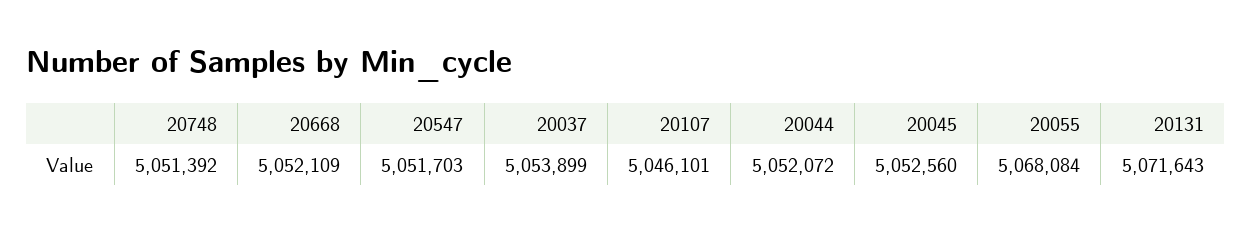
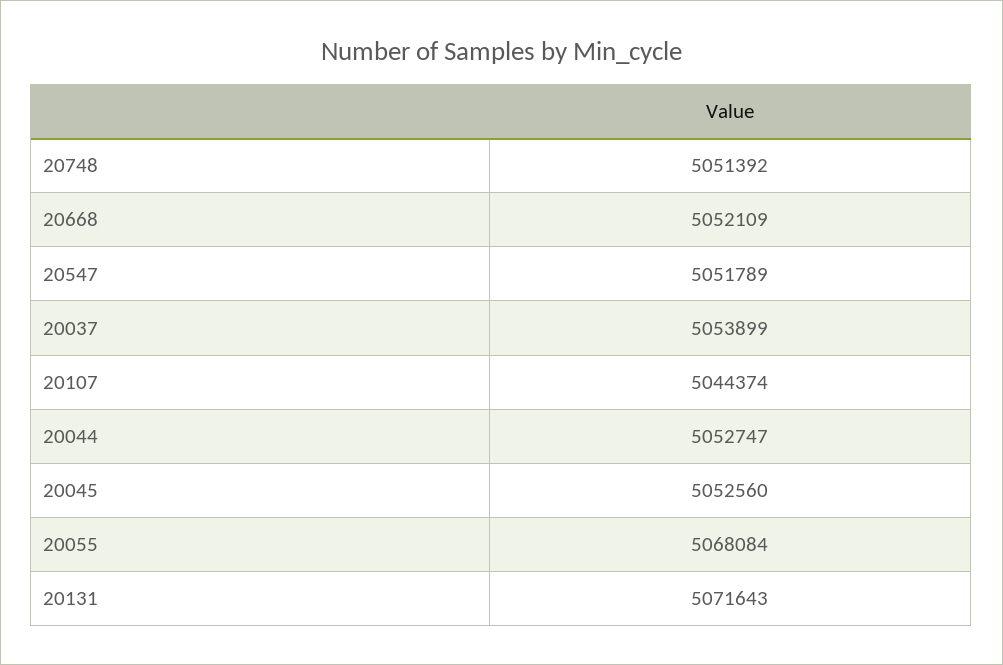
  {
    "20748": 5051392,
    "20668": 5052109,
-   "20547": 5051703,
+   "20547": 5051789,
    "20037": 5053899,
-   "20107": 5046101,
+   "20107": 5044374,
-   "20044": 5052072,
+   "20044": 5052747,
    "20045": 5052560,
    "20055": 5068084,
    "20131": 5071643
  }

